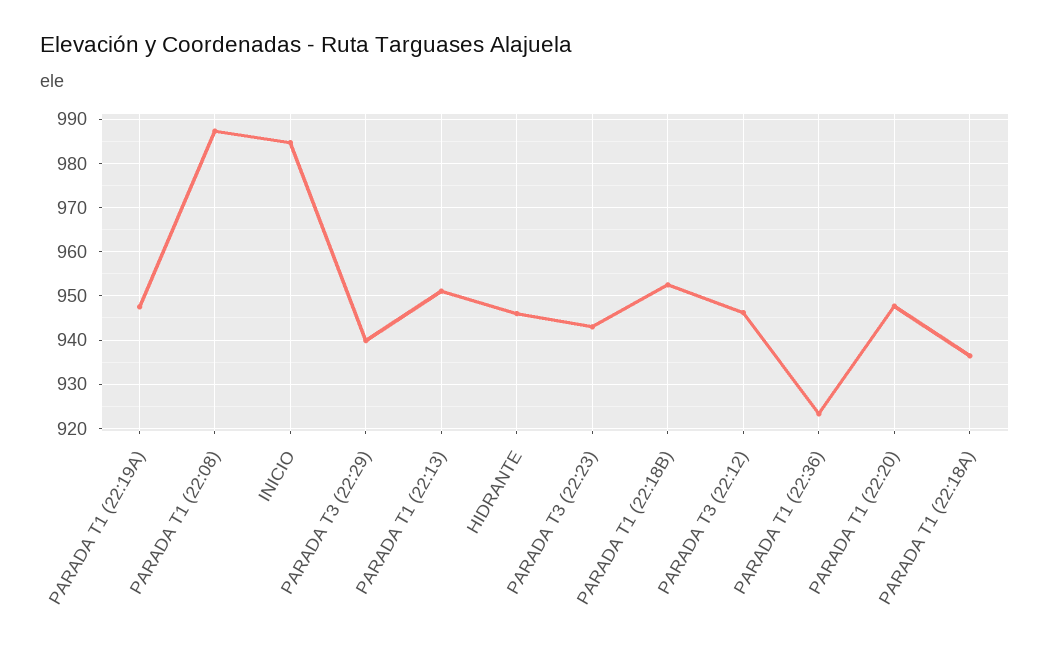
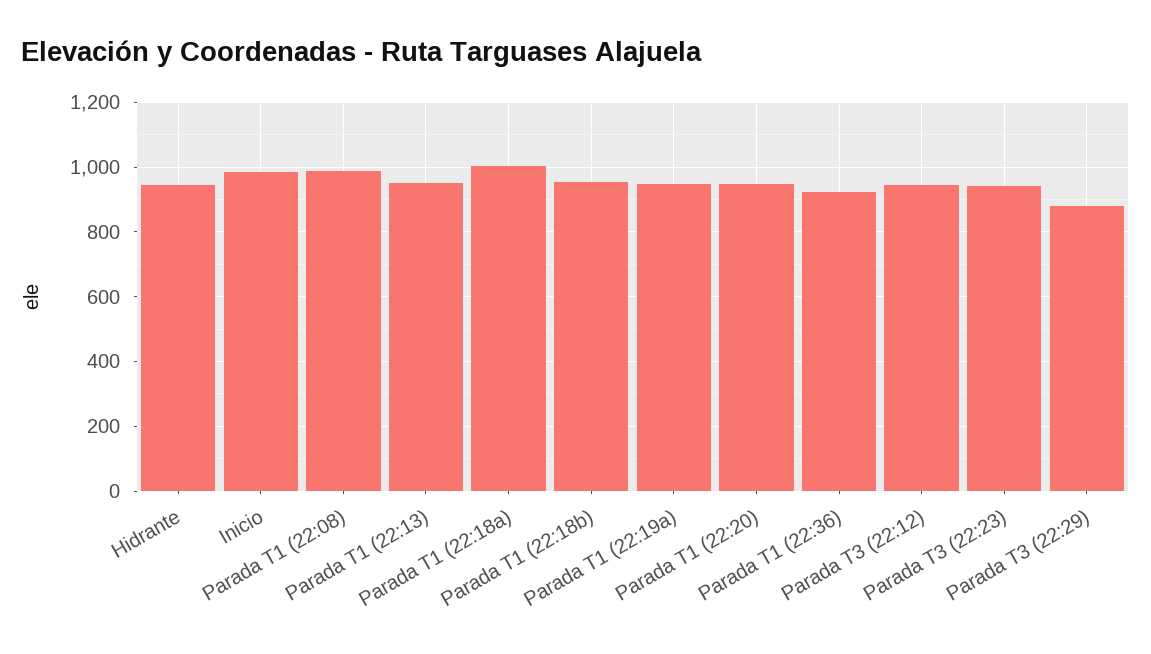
  {
    "PARADA T1 (22:19A)": 948,
    "PARADA T1 (22:08)": 988,
    "INICIO": 984,
-   "PARADA T3 (22:29)": 940,
+   "PARADA T3 (22:29)": 880,
    "PARADA T1 (22:13)": 952,
    "HIDRANTE": 946,
    "PARADA T3 (22:23)": 944,
    "PARADA T1 (22:18B)": 952,
    "PARADA T3 (22:12)": 946,
    "PARADA T1 (22:36)": 924,
    "PARADA T1 (22:20)": 948,
-   "PARADA T1 (22:18A)": 936
+   "PARADA T1 (22:18A)": 1000
  }

